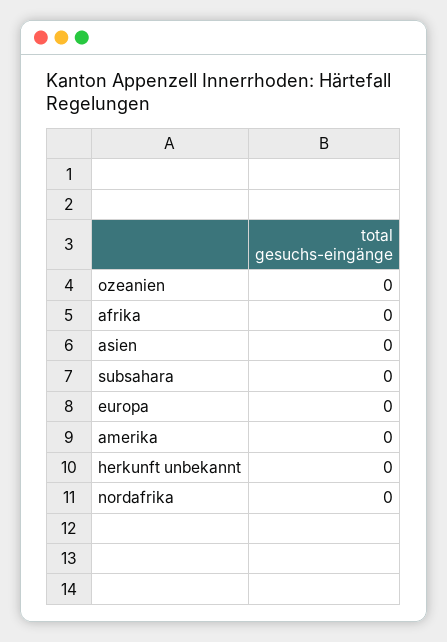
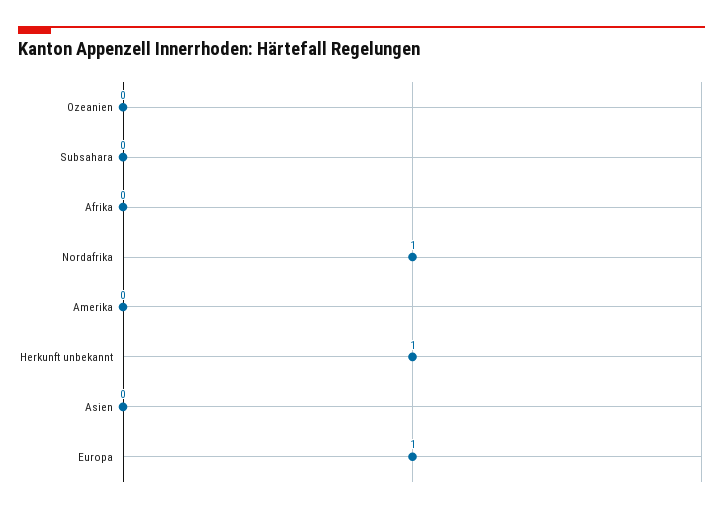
  {
    "ozeanien": 0,
    "afrika": 0,
    "asien": 0,
    "subsahara": 0,
-   "europa": 0,
+   "europa": 1,
    "amerika": 0,
-   "herkunft unbekannt": 0,
+   "herkunft unbekannt": 1,
-   "nordafrika": 0
+   "nordafrika": 1
  }

